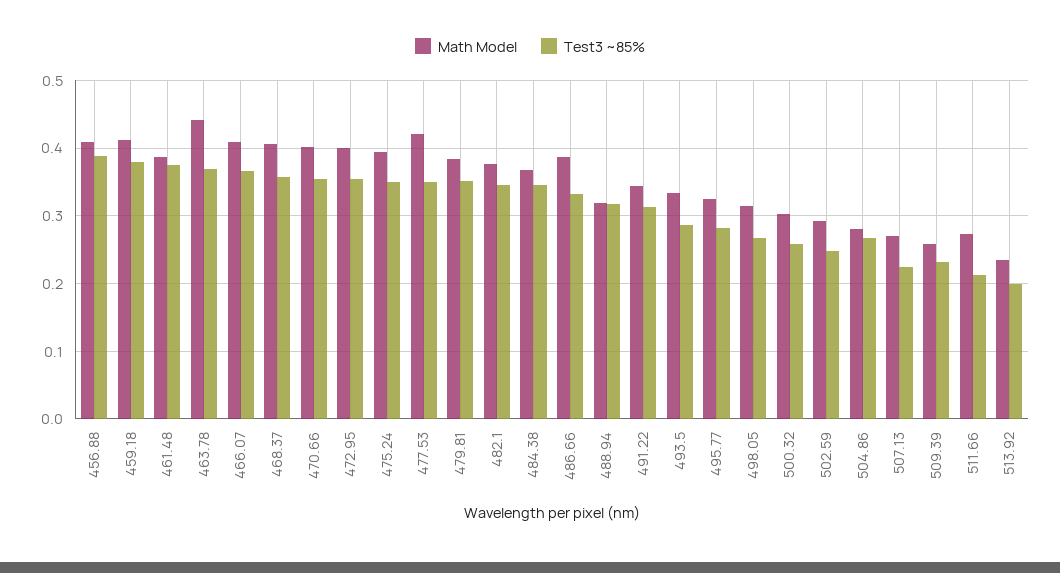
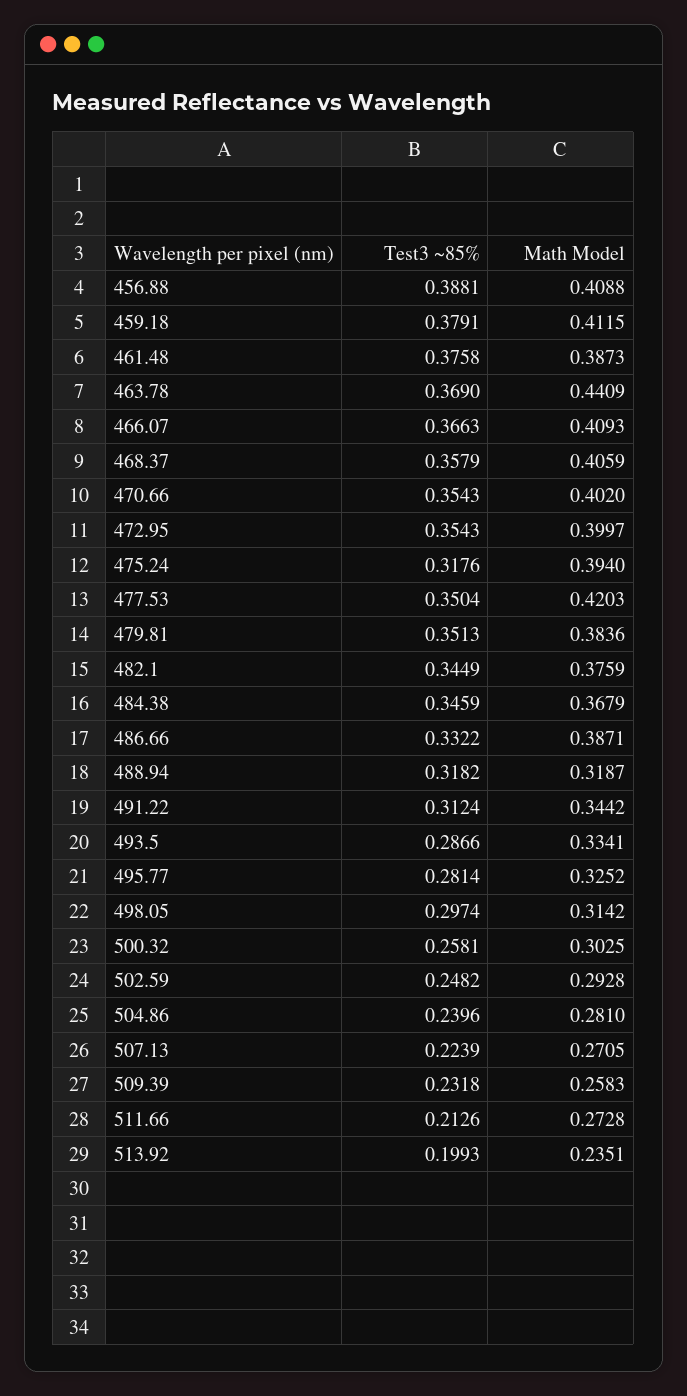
  {
    "Math Model": {
      "456.88": 0.4088,
      "459.18": 0.4115,
      "461.48": 0.3873,
      "463.78": 0.4409,
      "466.07": 0.4093,
      "468.37": 0.4059,
      "470.66": 0.402,
      "472.95": 0.3997,
      "475.24": 0.394,
      "477.53": 0.4203,
      "479.81": 0.3836,
      "482.1": 0.3759,
      "484.38": 0.3679,
      "486.66": 0.3871,
      "488.94": 0.3187,
      "491.22": 0.3442,
      "493.5": 0.3341,
      "495.77": 0.3252,
      "498.05": 0.3142,
      "500.32": 0.3025,
      "502.59": 0.2928,
      "504.86": 0.281,
      "507.13": 0.2705,
      "509.39": 0.2583,
      "511.66": 0.2728,
      "513.92": 0.2351
    },
    "Test3 ~85%": {
      "456.88": 0.3881,
      "459.18": 0.3791,
      "461.48": 0.3758,
      "463.78": 0.369,
      "466.07": 0.3663,
      "468.37": 0.3579,
      "470.66": 0.3543,
      "472.95": 0.3543,
-     "475.24": 0.35,
+     "475.24": 0.3176,
      "477.53": 0.3504,
      "479.81": 0.3513,
      "482.1": 0.3449,
      "484.38": 0.3459,
      "486.66": 0.3322,
      "488.94": 0.3182,
      "491.22": 0.3124,
      "493.5": 0.2866,
      "495.77": 0.2814,
-     "498.05": 0.27,
+     "498.05": 0.2974,
      "500.32": 0.2581,
      "502.59": 0.2482,
-     "504.86": 0.27,
+     "504.86": 0.2396,
      "507.13": 0.2239,
      "509.39": 0.2318,
      "511.66": 0.2126,
      "513.92": 0.1993
    }
  }

